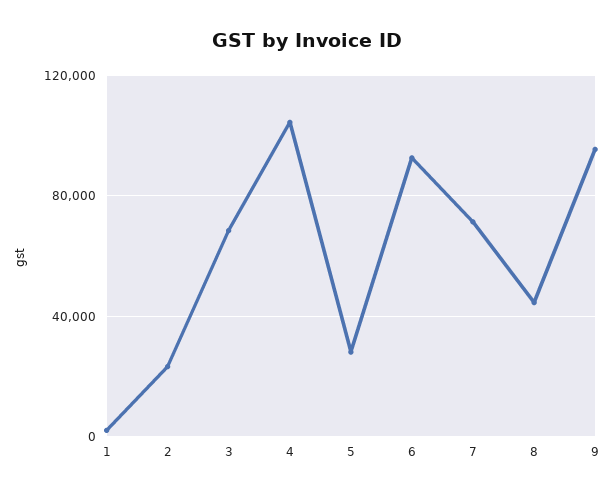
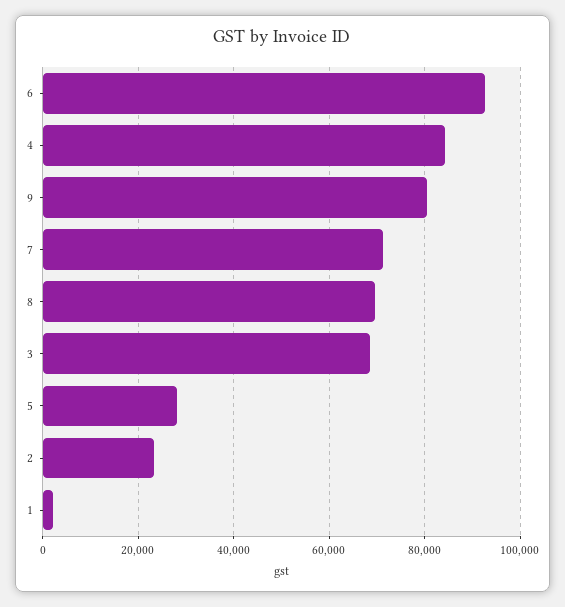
  {
    "1": 2000,
    "2": 24000,
    "3": 68000,
-   "4": 105000,
+   "4": 84000,
    "5": 28000,
    "6": 92000,
    "7": 72000,
-   "8": 45000,
+   "8": 70000,
-   "9": 95000
+   "9": 80000
  }

